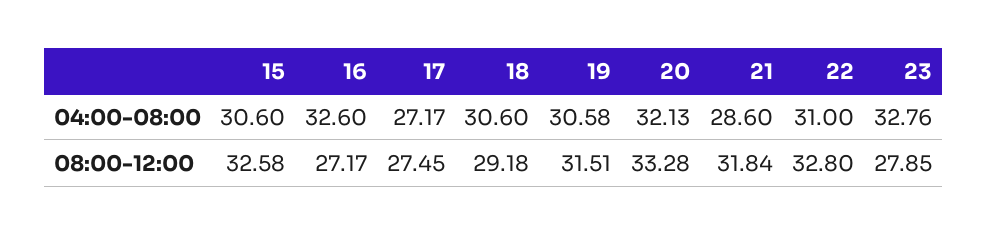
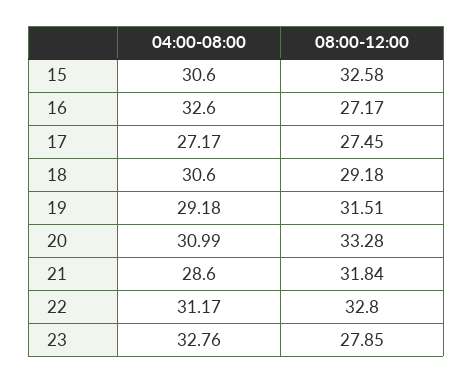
  {
    "15": {
      "04:00-08:00": 30.6,
      "08:00-12:00": 32.58
    },
    "16": {
      "04:00-08:00": 32.6,
      "08:00-12:00": 27.17
    },
    "17": {
      "04:00-08:00": 27.17,
      "08:00-12:00": 27.45
    },
    "18": {
      "04:00-08:00": 30.6,
      "08:00-12:00": 29.18
    },
    "19": {
-     "04:00-08:00": 30.58,
+     "04:00-08:00": 29.18,
      "08:00-12:00": 31.51
    },
    "20": {
-     "04:00-08:00": 32.13,
+     "04:00-08:00": 30.99,
      "08:00-12:00": 33.28
    },
    "21": {
      "04:00-08:00": 28.6,
      "08:00-12:00": 31.84
    },
    "22": {
-     "04:00-08:00": 31,
+     "04:00-08:00": 31.17,
      "08:00-12:00": 32.8
    },
    "23": {
      "04:00-08:00": 32.76,
      "08:00-12:00": 27.85
    }
  }

